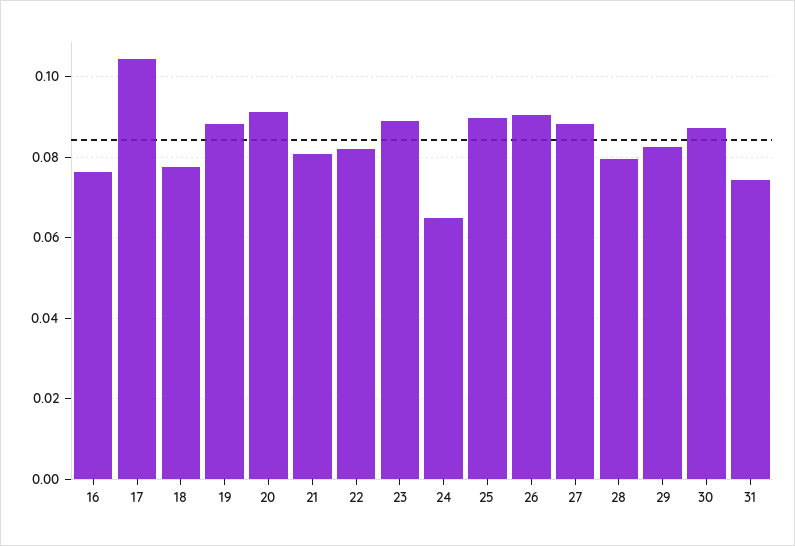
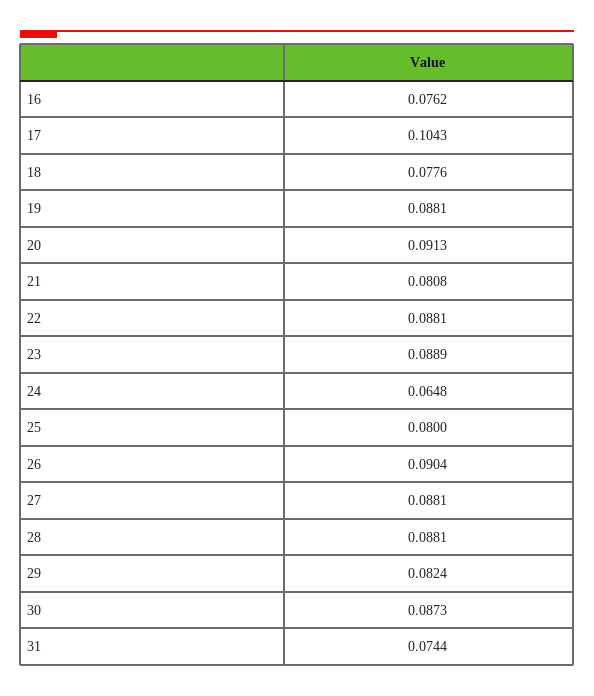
  {
    "16": 0.0762,
    "17": 0.1043,
    "18": 0.0776,
    "19": 0.0881,
    "20": 0.0913,
    "21": 0.0808,
-   "22": 0.082,
+   "22": 0.0881,
    "23": 0.0889,
    "24": 0.0648,
-   "25": 0.09,
+   "25": 0.08,
    "26": 0.0904,
    "27": 0.0881,
-   "28": 0.08,
+   "28": 0.0881,
    "29": 0.0824,
    "30": 0.0873,
    "31": 0.0744
  }

